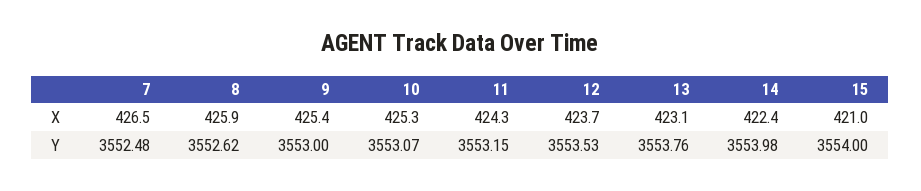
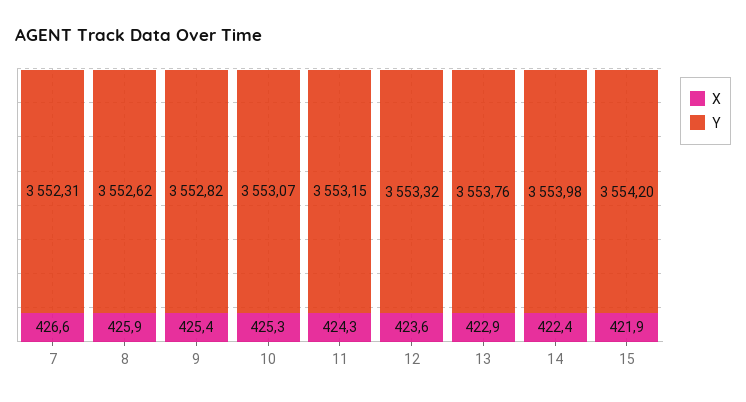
  {
    "X": {
-     "7": 426.5,
+     "7": 426.6,
      "8": 425.9,
      "9": 425.4,
      "10": 425.3,
      "11": 424.3,
-     "12": 423.7,
+     "12": 423.6,
-     "13": 423.1,
+     "13": 422.9,
      "14": 422.4,
-     "15": 421
+     "15": 421.9
    },
    "Y": {
-     "7": 3552.48,
+     "7": 3552.31,
      "8": 3552.62,
-     "9": 3553,
+     "9": 3552.82,
      "10": 3553.07,
      "11": 3553.15,
-     "12": 3553.53,
+     "12": 3553.32,
      "13": 3553.76,
      "14": 3553.98,
-     "15": 3554
+     "15": 3554.2
    }
  }

